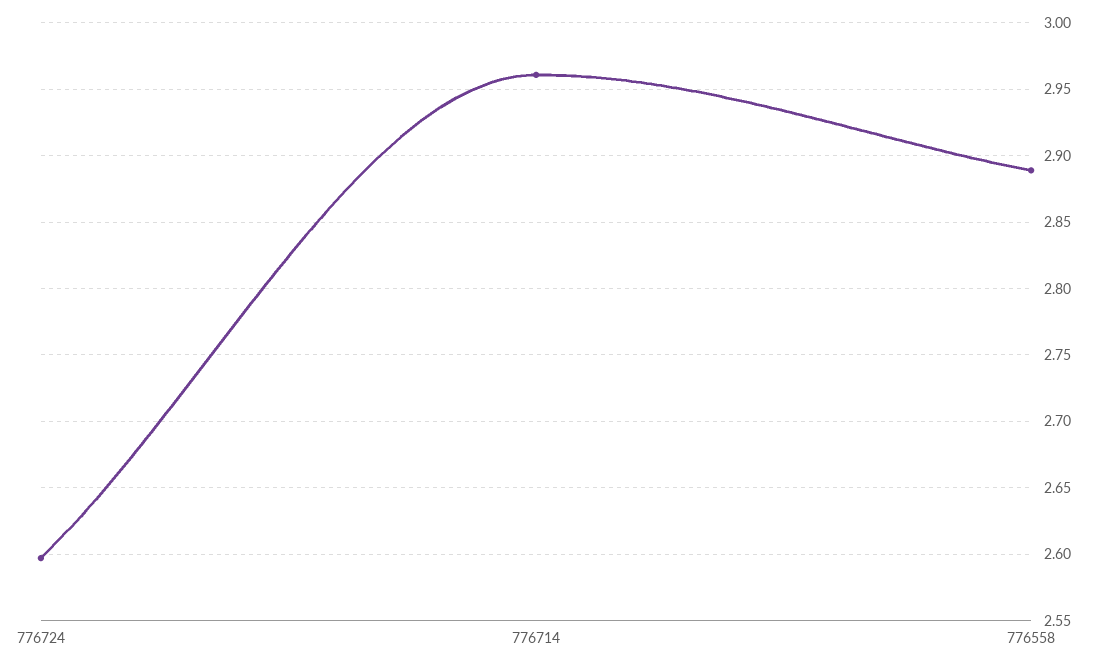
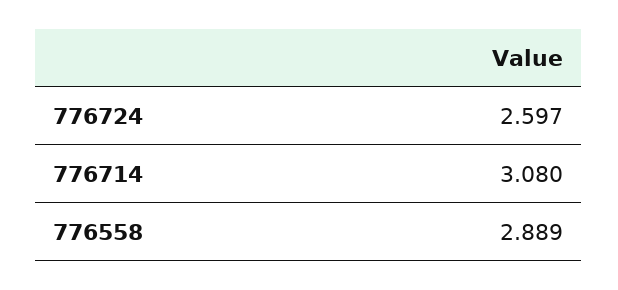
  {
    "776724": 2.597,
-   "776714": 2.96,
+   "776714": 3.08,
    "776558": 2.889
  }

